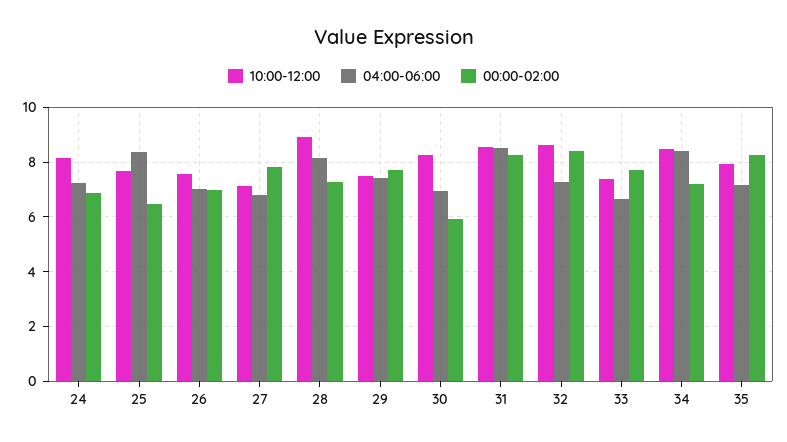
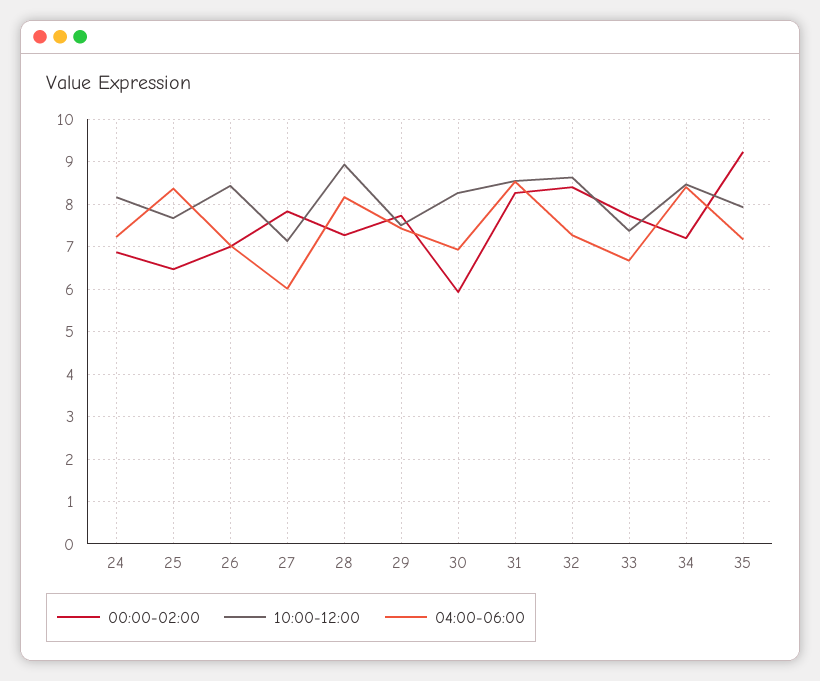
  {
    "10:00-12:00": {
      "24": 8.2,
      "25": 7.6,
-     "26": 7.5,
+     "26": 8.4,
      "27": 7.2,
      "28": 9,
      "29": 7.6,
      "30": 8.2,
      "31": 8.6,
      "32": 8.6,
      "33": 7.4,
      "34": 8.4,
      "35": 8
    },
    "04:00-06:00": {
      "24": 7.2,
      "25": 8.4,
      "26": 7,
-     "27": 6.75,
+     "27": 6,
      "28": 8.2,
      "29": 7.4,
      "30": 7,
      "31": 8.6,
      "32": 7.2,
      "33": 6.6,
      "34": 8.4,
      "35": 7.2
    },
    "00:00-02:00": {
      "24": 6.8,
      "25": 6.4,
      "26": 7,
      "27": 7.8,
      "28": 7.2,
      "29": 7.8,
      "30": 6,
      "31": 8.2,
      "32": 8.4,
      "33": 7.8,
      "34": 7.2,
-     "35": 8.25
+     "35": 9.2
    }
  }

